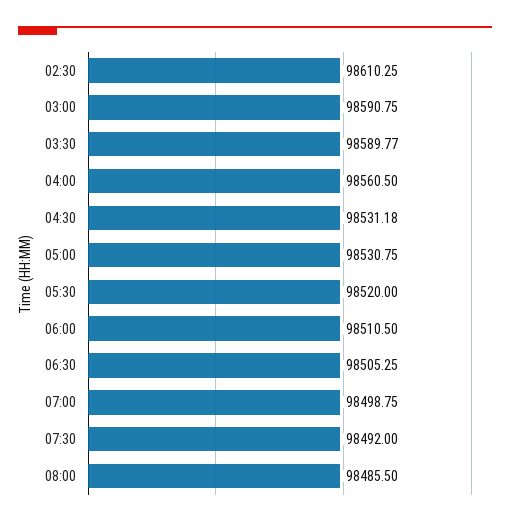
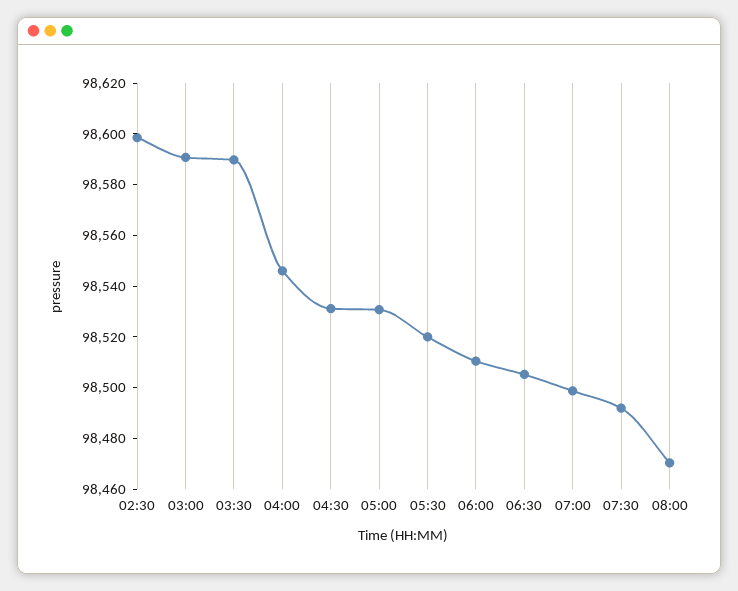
  {
-   "02:30": 98610.25,
+   "02:30": 98600,
    "03:00": 98590.75,
    "03:30": 98589.77,
-   "04:00": 98560.5,
+   "04:00": 98545,
    "04:30": 98531.18,
    "05:00": 98530.75,
    "05:30": 98520,
    "06:00": 98510.5,
    "06:30": 98505.25,
    "07:00": 98498.75,
    "07:30": 98492,
-   "08:00": 98485.5
+   "08:00": 98470
  }

